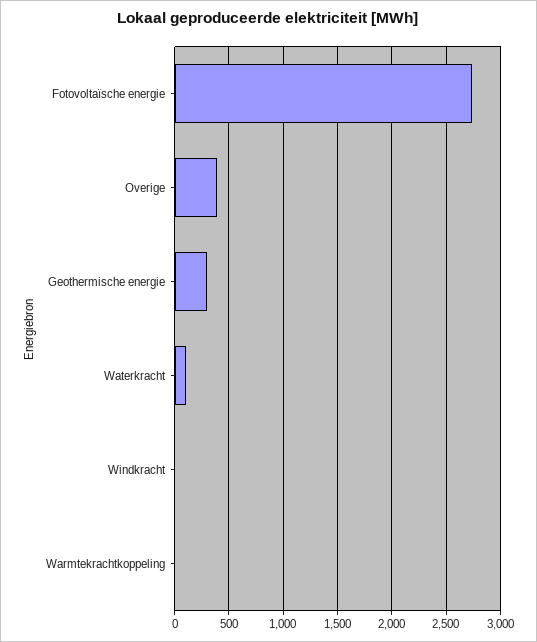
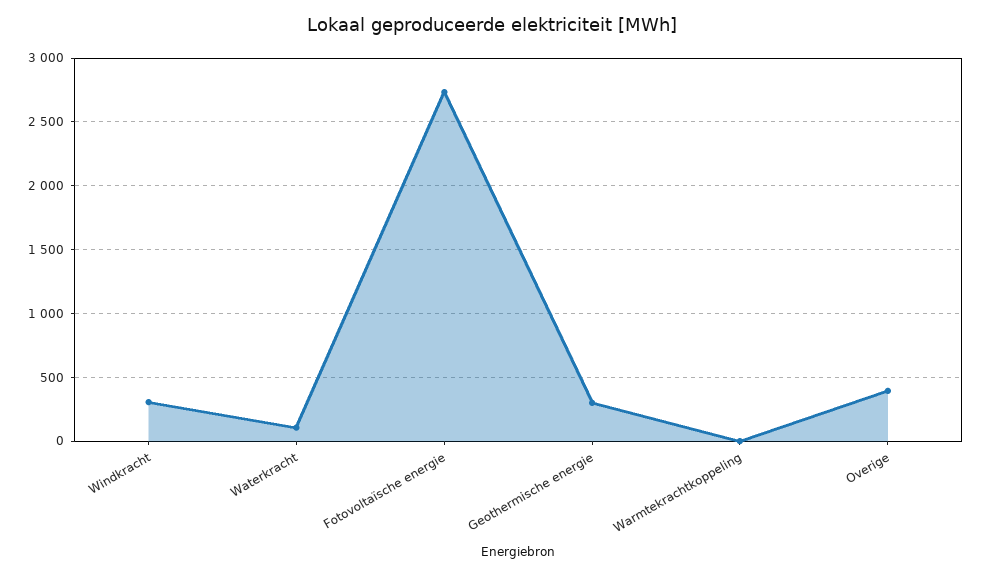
  {
    "Fotovoltaïsche energie": 2750,
    "Overige": 400,
    "Geothermische energie": 300,
    "Waterkracht": 100,
-   "Windkracht": 0,
+   "Windkracht": 300,
    "Warmtekrachtkoppeling": 0
  }

